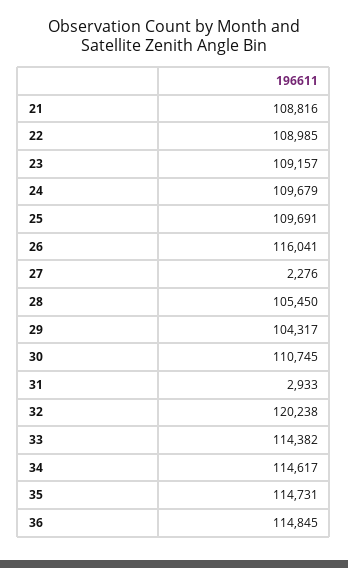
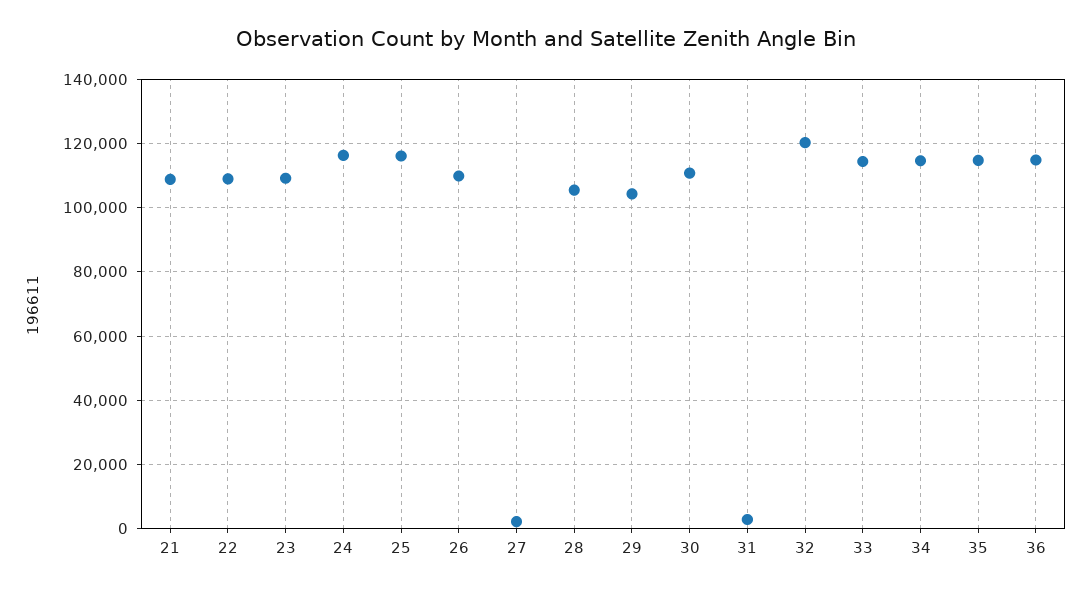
  {
    "21": 108816,
    "22": 108985,
    "23": 109157,
-   "24": 109679,
+   "24": 116000,
-   "25": 109691,
+   "25": 116000,
-   "26": 116041,
+   "26": 110000,
    "27": 2276,
    "28": 105450,
    "29": 104317,
    "30": 110745,
    "31": 2933,
    "32": 120238,
    "33": 114382,
    "34": 114617,
    "35": 114731,
    "36": 114845
  }

